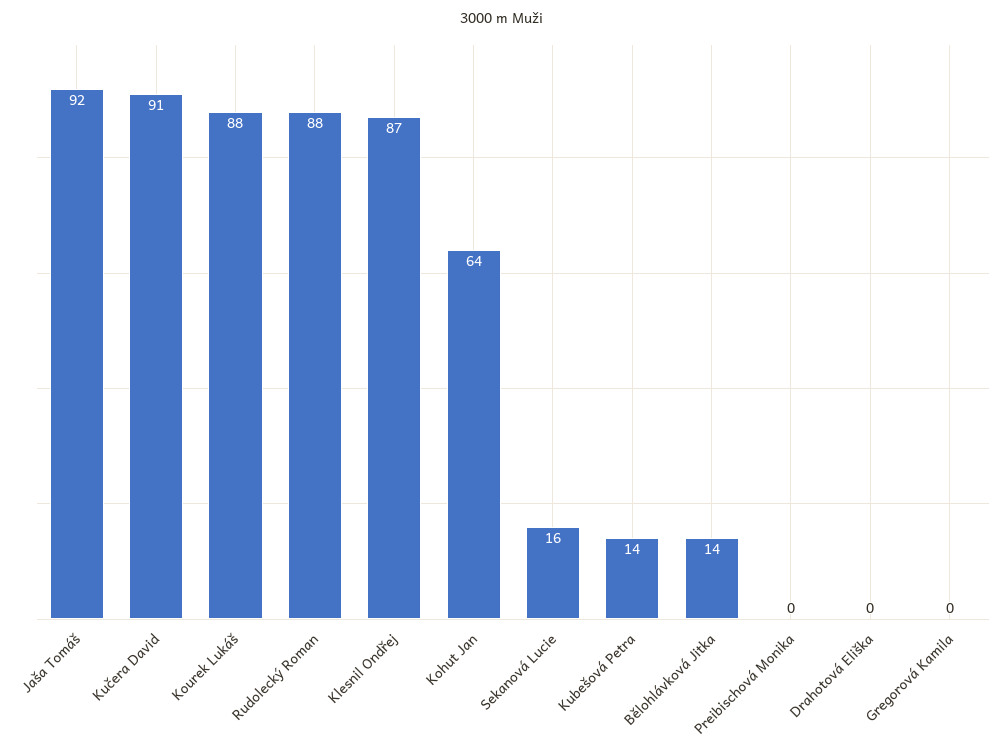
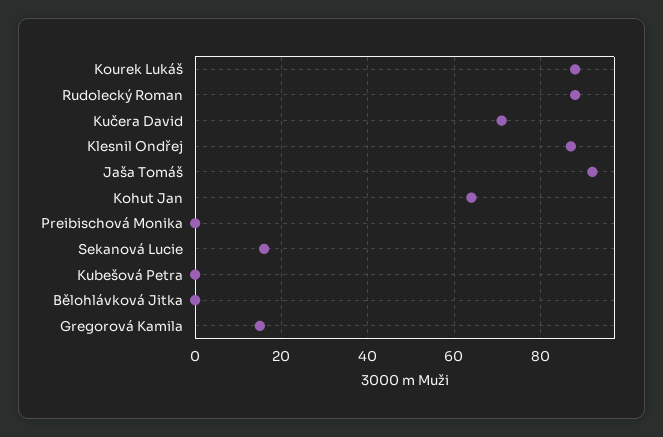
  {
    "Jaša Tomáš": 92,
-   "Kučera David": 91,
+   "Kučera David": 70,
    "Kourek Lukáš": 88,
    "Rudolecký Roman": 88,
    "Klesnil Ondřej": 87,
    "Kohut Jan": 64,
    "Sekanová Lucie": 16,
-   "Kubešová Petra": 14,
+   "Kubešová Petra": 0,
-   "Bělohlávková Jitka": 14,
+   "Bělohlávková Jitka": 0,
    "Preibischová Monika": 0,
-   "Drahotová Eliška": 0,
-   "Gregorová Kamila": 0
+   "Gregorová Kamila": 15
  }

